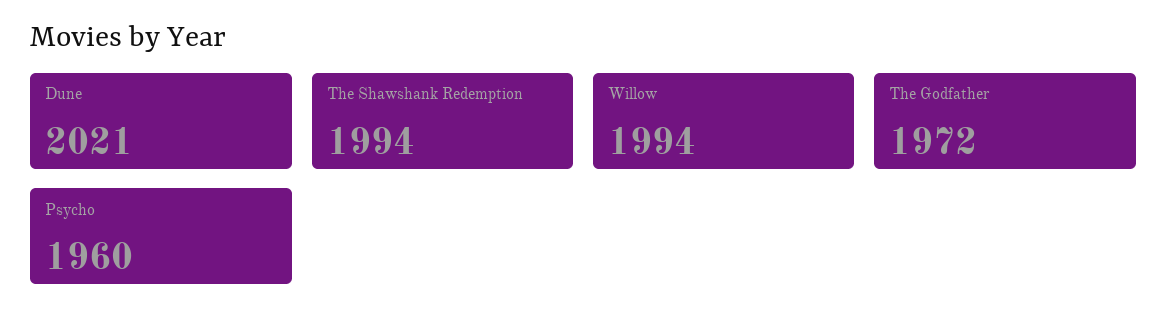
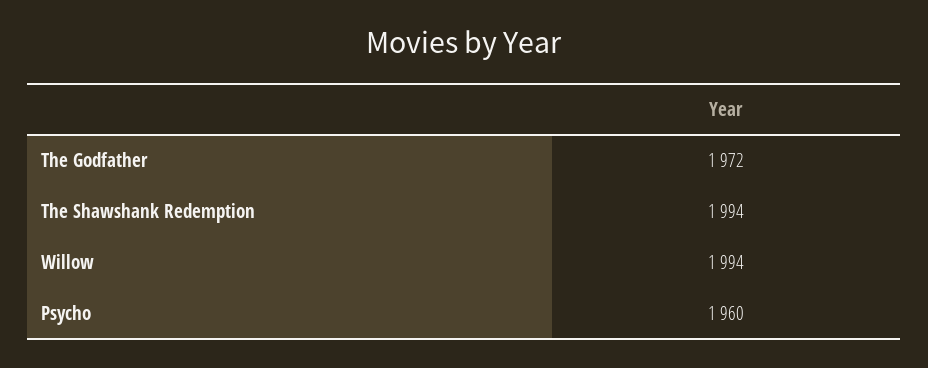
  {
-   "Dune": 2021,
    "The Shawshank Redemption": 1994,
    "Willow": 1994,
    "The Godfather": 1972,
    "Psycho": 1960
  }

